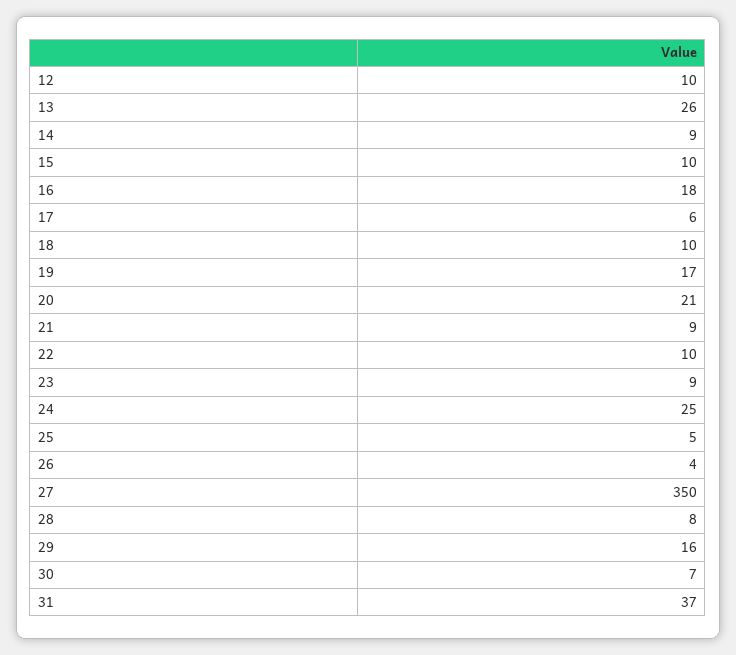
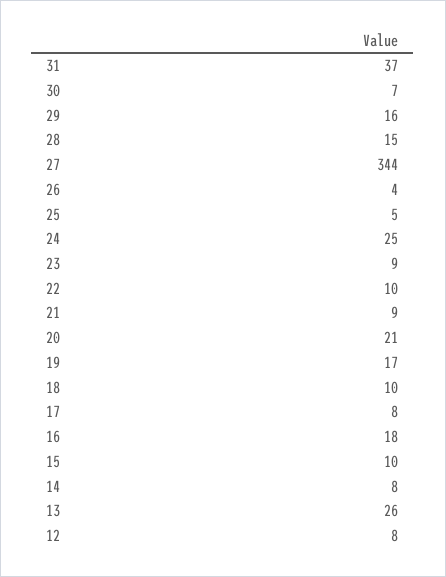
  {
-   "12": 10,
+   "12": 8,
    "13": 26,
-   "14": 9,
+   "14": 8,
    "15": 10,
    "16": 18,
-   "17": 6,
+   "17": 8,
    "18": 10,
    "19": 17,
    "20": 21,
    "21": 9,
    "22": 10,
    "23": 9,
    "24": 25,
    "25": 5,
    "26": 4,
-   "27": 350,
+   "27": 344,
-   "28": 8,
+   "28": 15,
    "29": 16,
    "30": 7,
    "31": 37
  }

